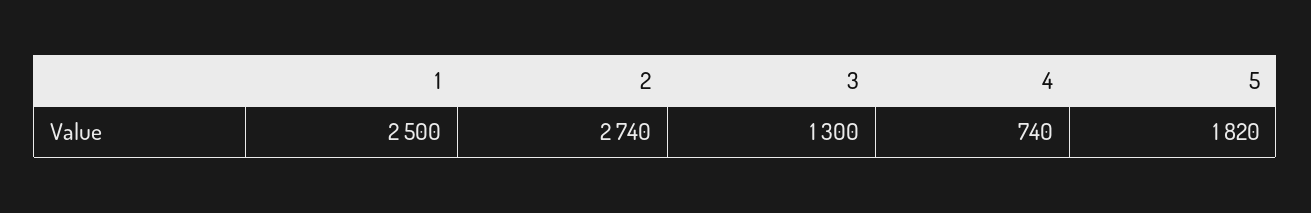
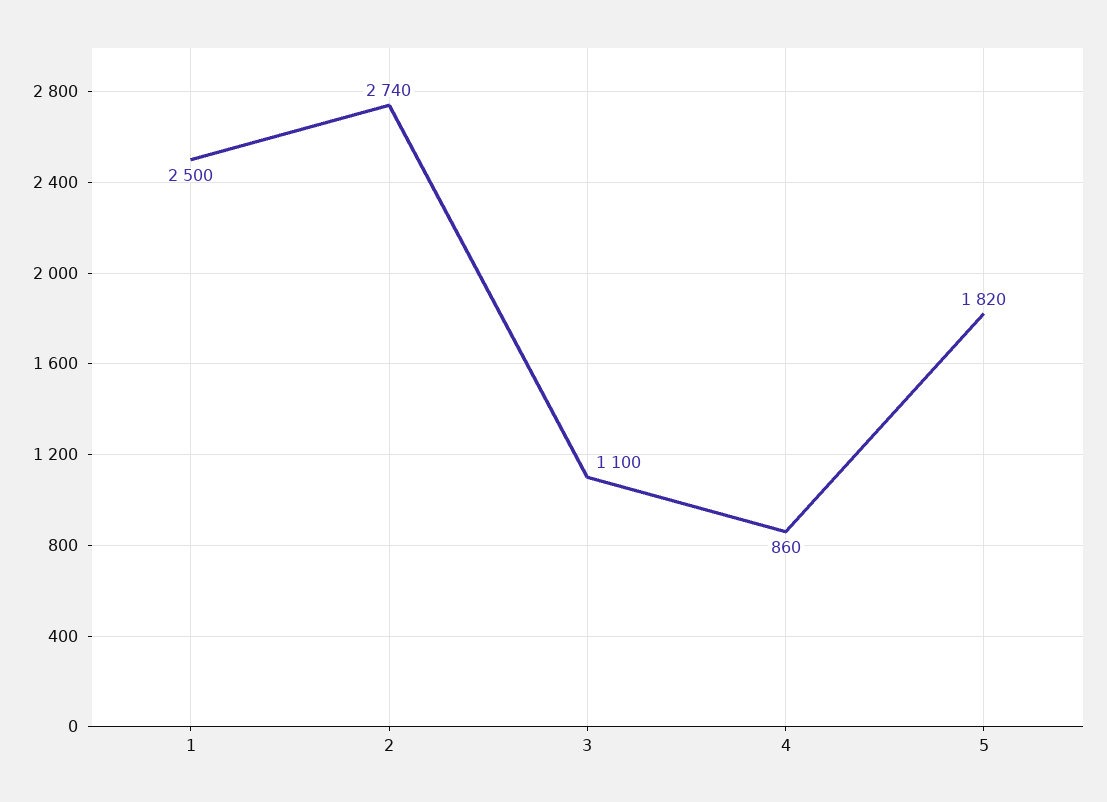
  {
    "1": 2500,
    "2": 2740,
-   "3": 1300,
+   "3": 1100,
-   "4": 740,
+   "4": 860,
    "5": 1820
  }

